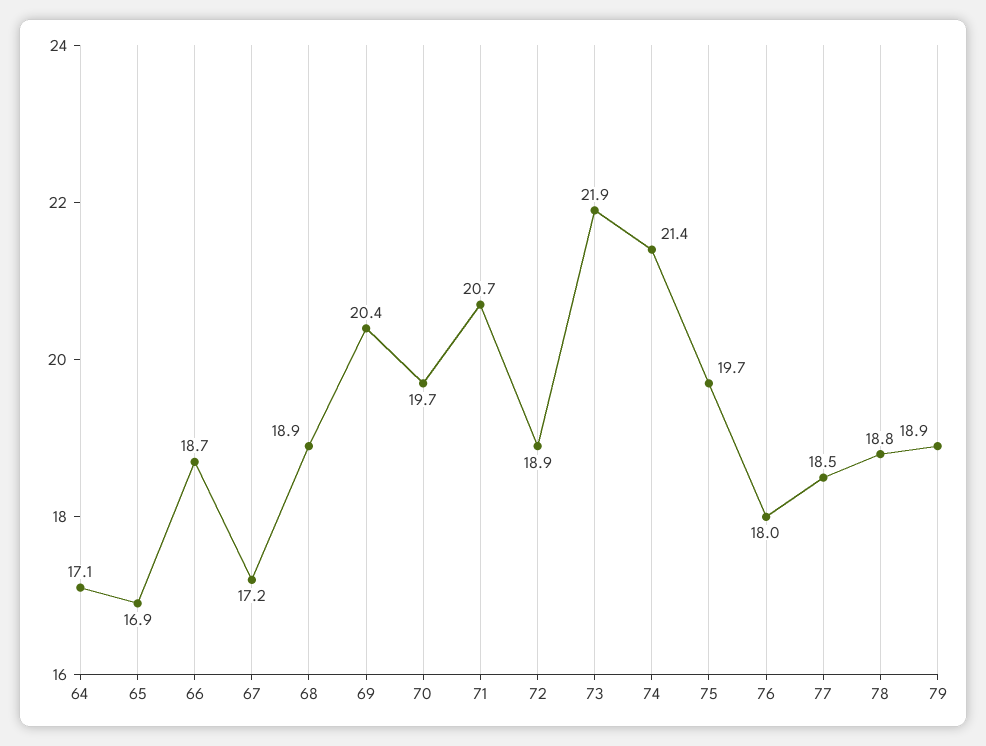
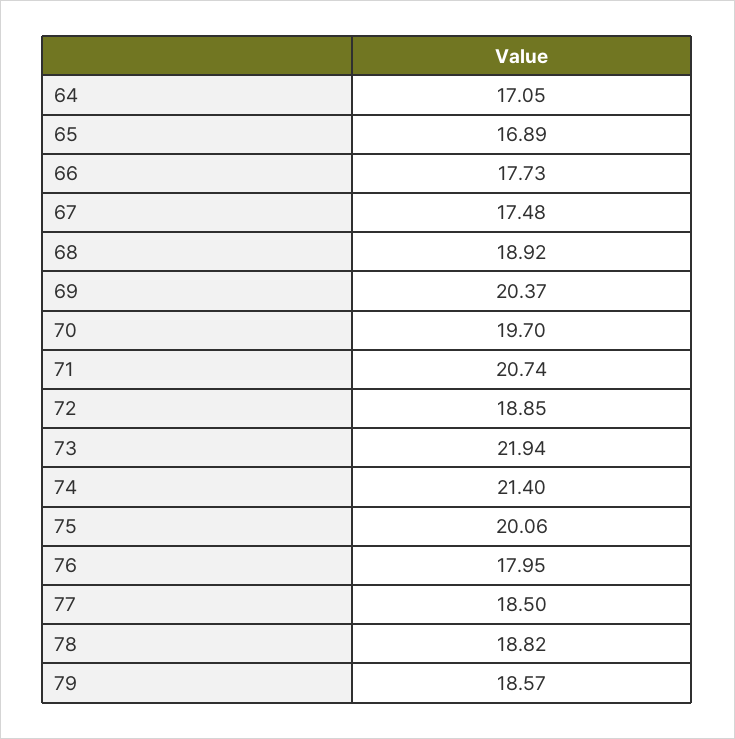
  {
    "64": 17.05,
    "65": 16.89,
-   "66": 18.7,
+   "66": 17.73,
-   "67": 17.2,
+   "67": 17.48,
    "68": 18.92,
    "69": 20.37,
    "70": 19.7,
    "71": 20.74,
    "72": 18.85,
    "73": 21.94,
    "74": 21.4,
-   "75": 19.7,
+   "75": 20.06,
    "76": 17.95,
    "77": 18.5,
    "78": 18.82,
-   "79": 18.9
+   "79": 18.57
  }

